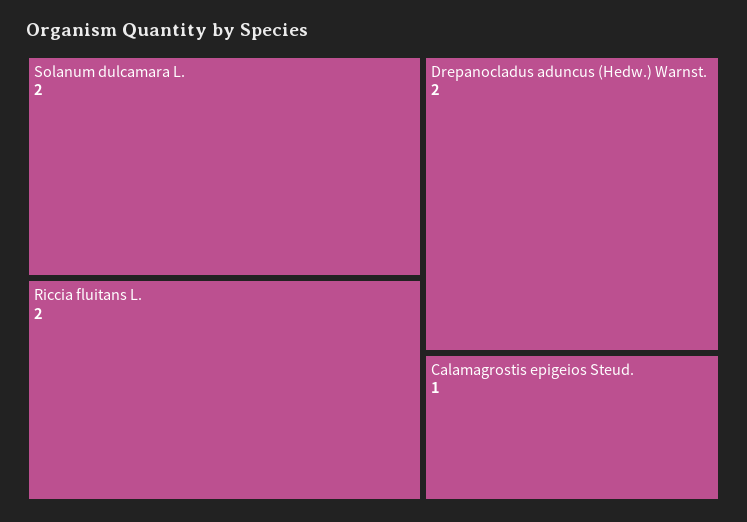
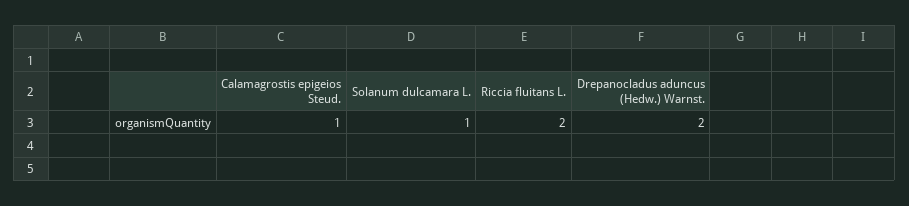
  {
-   "Solanum dulcamara L.": 2,
+   "Solanum dulcamara L.": 1,
    "Riccia fluitans L.": 2,
    "Drepanocladus aduncus (Hedw.) Warnst.": 2,
    "Calamagrostis epigeios Steud.": 1
  }

